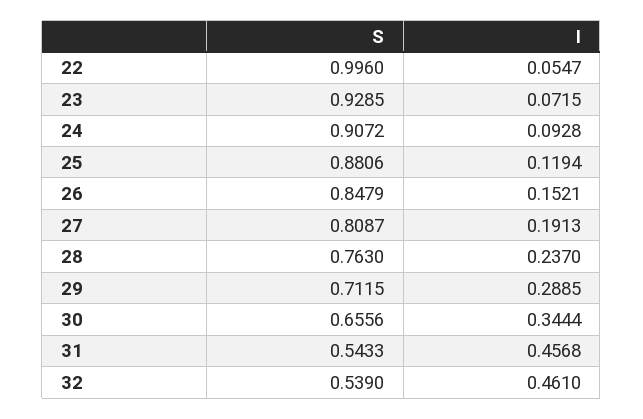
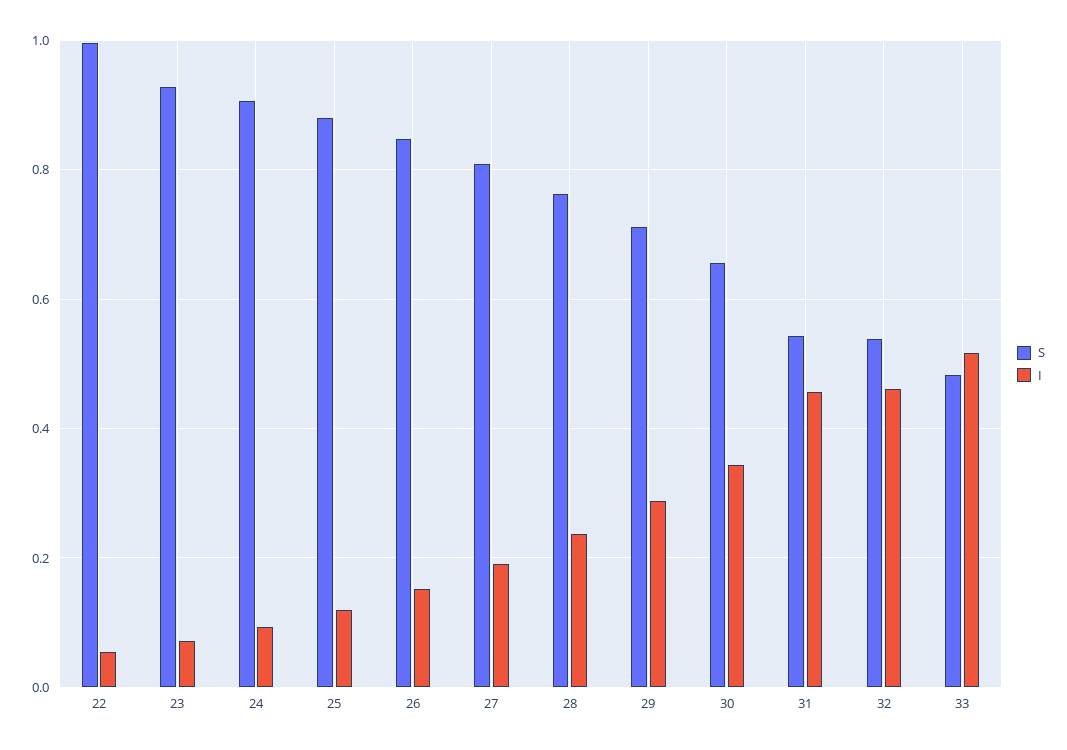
  {
    "S": {
      "22": 0.996,
      "23": 0.9285,
      "24": 0.9072,
      "25": 0.8806,
      "26": 0.8479,
      "27": 0.8087,
      "28": 0.763,
      "29": 0.7115,
      "30": 0.6556,
      "31": 0.5433,
-     "32": 0.539
+     "32": 0.539,
+     "33": 0.48
    },
    "I": {
      "22": 0.0547,
      "23": 0.0715,
      "24": 0.0928,
      "25": 0.1194,
      "26": 0.1521,
      "27": 0.1913,
      "28": 0.237,
      "29": 0.2885,
      "30": 0.3444,
      "31": 0.4568,
-     "32": 0.461
+     "32": 0.461,
+     "33": 0.52
    }
  }

